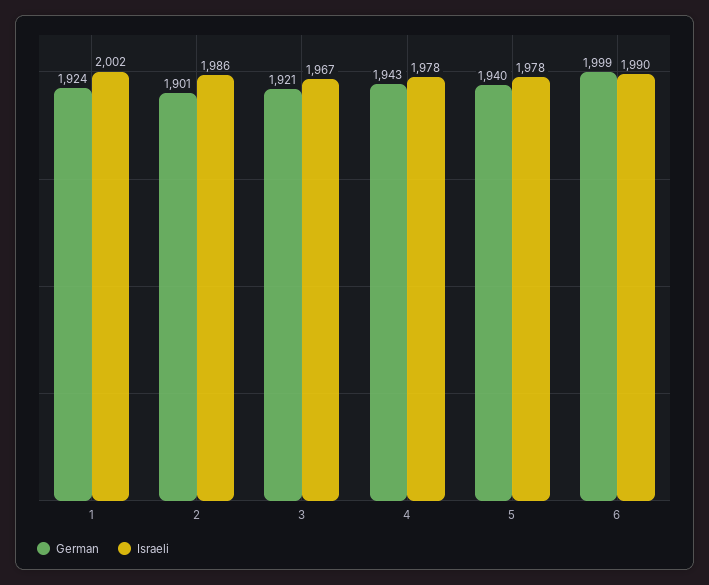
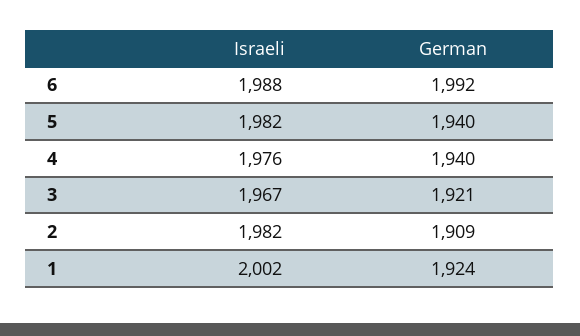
  {
    "German": {
      "1": 1924,
-     "2": 1901,
+     "2": 1909,
      "3": 1921,
-     "4": 1943,
+     "4": 1940,
      "5": 1940,
-     "6": 1999
+     "6": 1992
    },
    "Israeli": {
      "1": 2002,
-     "2": 1986,
+     "2": 1982,
      "3": 1967,
-     "4": 1978,
+     "4": 1976,
-     "5": 1978,
+     "5": 1982,
-     "6": 1990
+     "6": 1988
    }
  }

